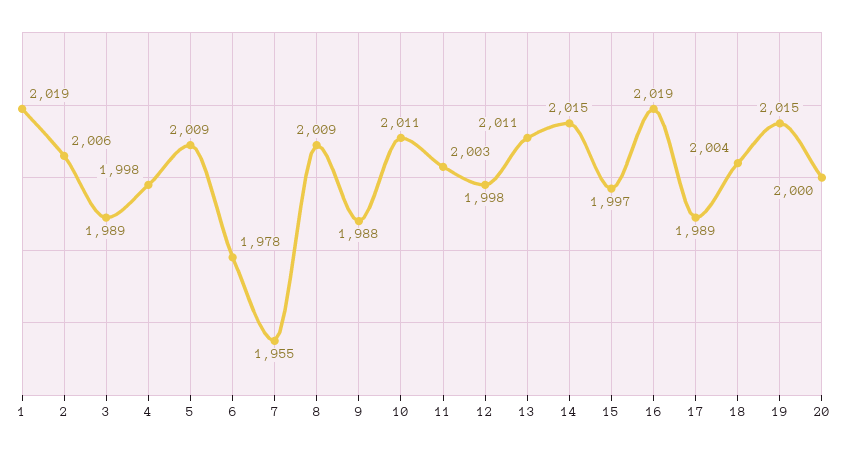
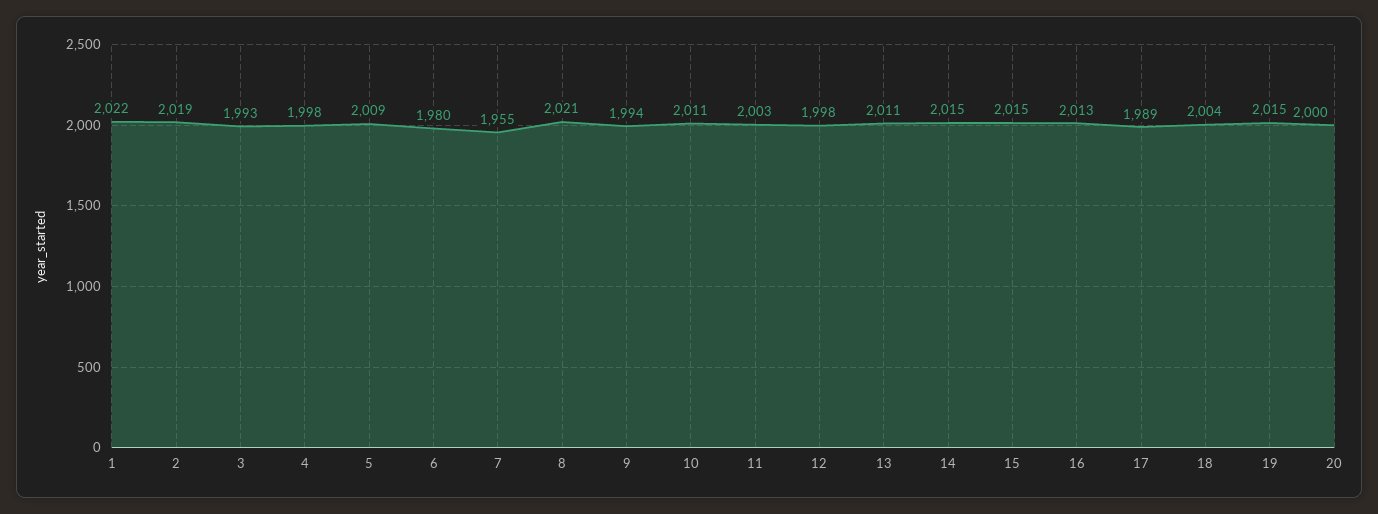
  {
-   "1": 2019,
+   "1": 2022,
-   "2": 2006,
+   "2": 2019,
-   "3": 1989,
+   "3": 1993,
    "4": 1998,
    "5": 2009,
-   "6": 1978,
+   "6": 1980,
    "7": 1955,
-   "8": 2009,
+   "8": 2021,
-   "9": 1988,
+   "9": 1994,
    "10": 2011,
    "11": 2003,
    "12": 1998,
    "13": 2011,
    "14": 2015,
-   "15": 1997,
+   "15": 2015,
-   "16": 2019,
+   "16": 2013,
    "17": 1989,
    "18": 2004,
    "19": 2015,
    "20": 2000
  }

